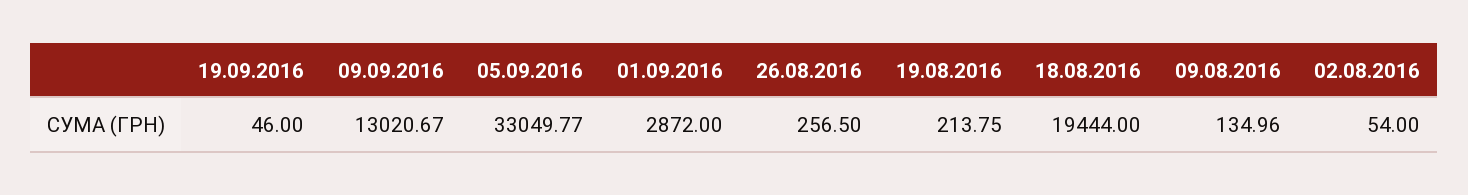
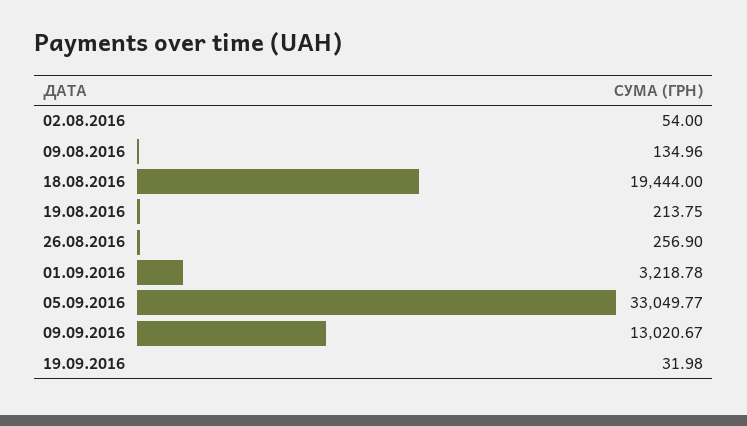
  {
-   "19.09.2016": 46,
+   "19.09.2016": 31.98,
    "09.09.2016": 13020.67,
    "05.09.2016": 33049.77,
-   "01.09.2016": 2872,
+   "01.09.2016": 3218.78,
-   "26.08.2016": 256.5,
+   "26.08.2016": 256.9,
    "19.08.2016": 213.75,
    "18.08.2016": 19444,
    "09.08.2016": 134.96,
    "02.08.2016": 54
  }

